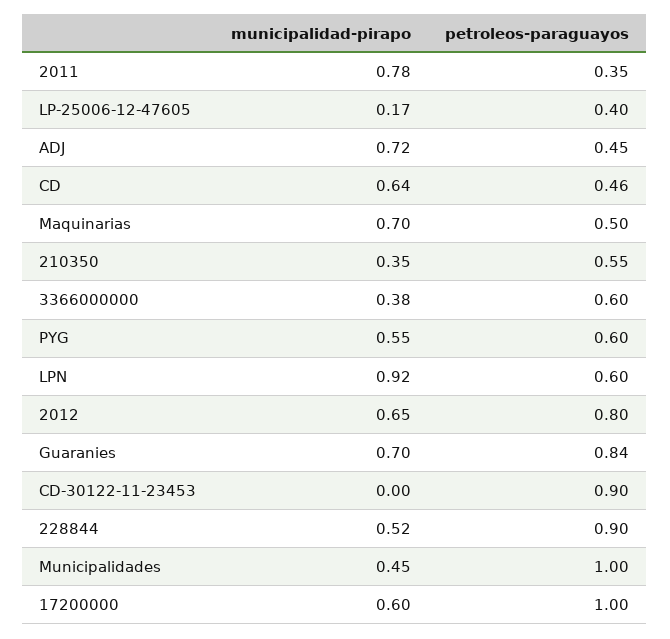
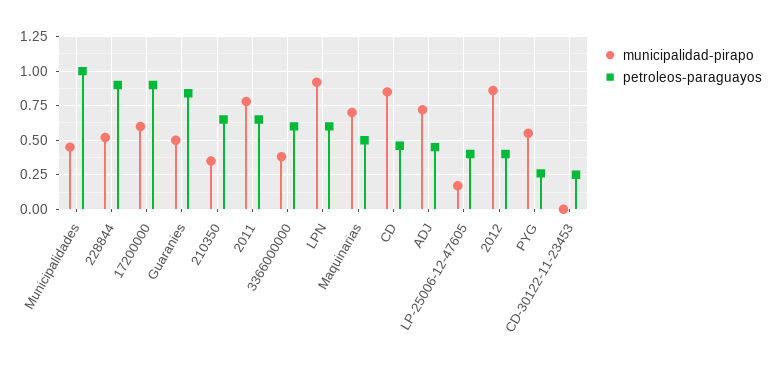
  {
    "municipalidad-pirapo": {
      "2011": 0.78,
      "LP-25006-12-47605": 0.17,
      "ADJ": 0.72,
-     "CD": 0.64,
+     "CD": 0.85,
      "Maquinarias": 0.7,
      "210350": 0.35,
      "3366000000": 0.38,
      "PYG": 0.55,
      "LPN": 0.92,
-     "2012": 0.65,
+     "2012": 0.85,
-     "Guaranies": 0.7,
+     "Guaranies": 0.5,
      "CD-30122-11-23453": 0,
      "228844": 0.52,
      "Municipalidades": 0.45,
      "17200000": 0.6
    },
    "petroleos-paraguayos": {
-     "2011": 0.35,
+     "2011": 0.65,
      "LP-25006-12-47605": 0.4,
      "ADJ": 0.45,
      "CD": 0.46,
      "Maquinarias": 0.5,
-     "210350": 0.55,
+     "210350": 0.65,
      "3366000000": 0.6,
-     "PYG": 0.6,
+     "PYG": 0.25,
      "LPN": 0.6,
-     "2012": 0.8,
+     "2012": 0.4,
      "Guaranies": 0.84,
-     "CD-30122-11-23453": 0.9,
+     "CD-30122-11-23453": 0.25,
      "228844": 0.9,
      "Municipalidades": 1,
-     "17200000": 1
+     "17200000": 0.9
    }
  }

